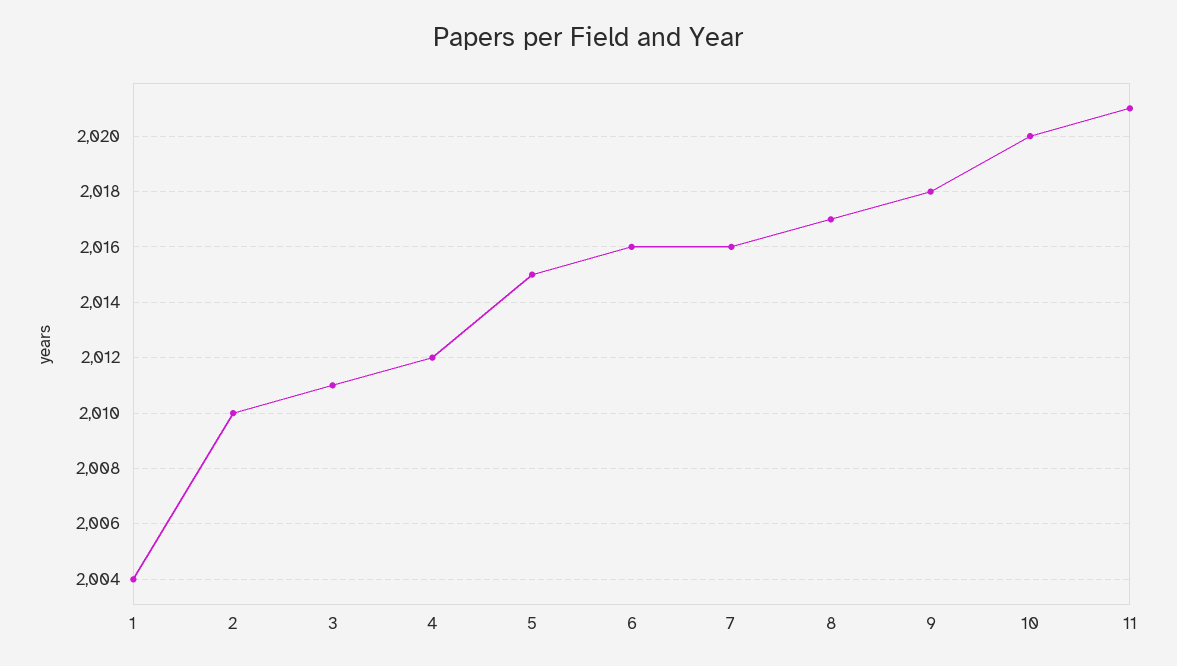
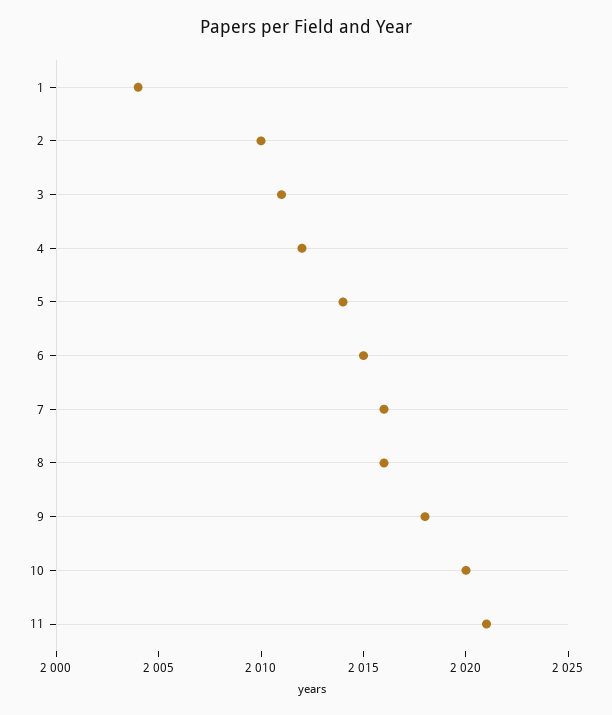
  {
    "1": 2004,
    "2": 2010,
    "3": 2011,
    "4": 2012,
-   "5": 2015,
+   "5": 2014,
-   "6": 2016,
+   "6": 2015,
    "7": 2016,
-   "8": 2017,
+   "8": 2016,
    "9": 2018,
    "10": 2020,
    "11": 2021
  }

